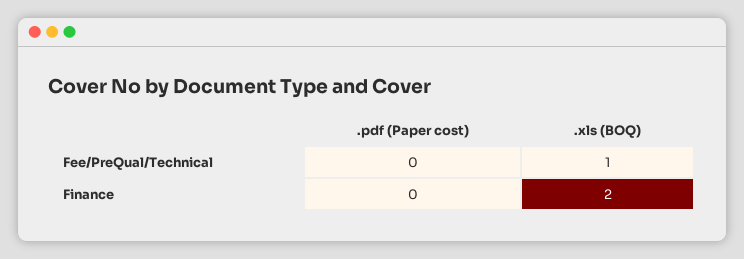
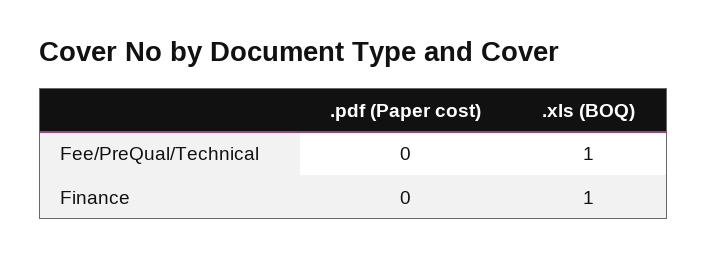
  {
    ".pdf (Paper cost)": {
      "Fee/PreQual/Technical": 0,
      "Finance": 0
    },
    ".xls (BOQ)": {
      "Fee/PreQual/Technical": 1,
-     "Finance": 2
+     "Finance": 1
    }
  }

